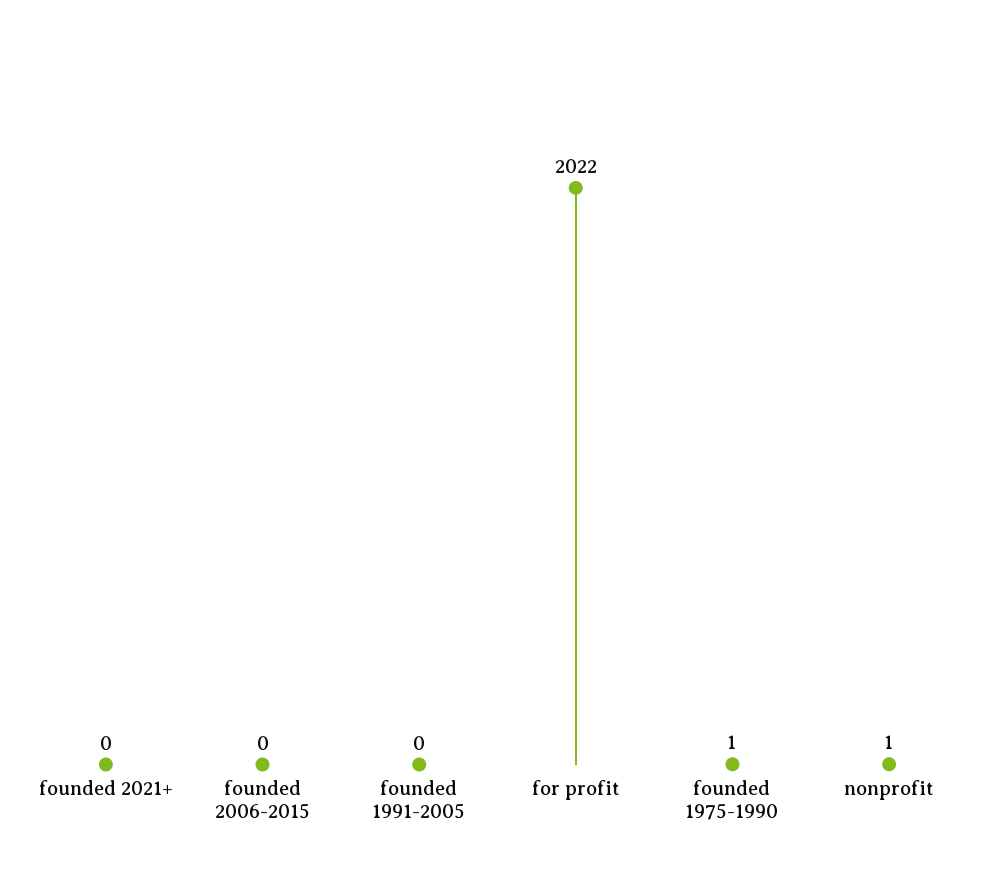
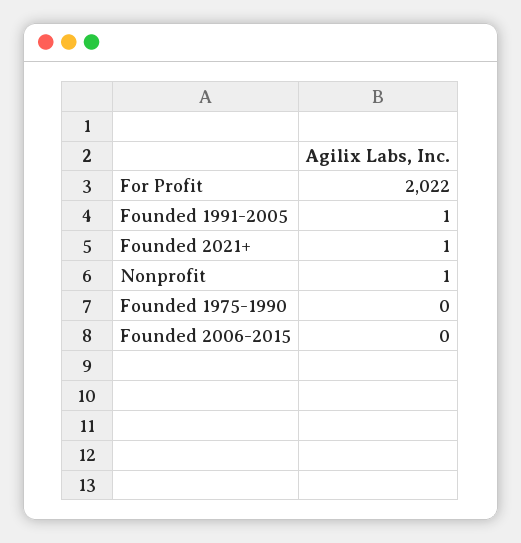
  {
-   "founded 2021+": 0,
+   "founded 2021+": 1,
    "founded 2006-2015": 0,
-   "founded 1991-2005": 0,
+   "founded 1991-2005": 1,
    "for profit": 2022,
-   "founded 1975-1990": 1,
+   "founded 1975-1990": 0,
    "nonprofit": 1
  }

